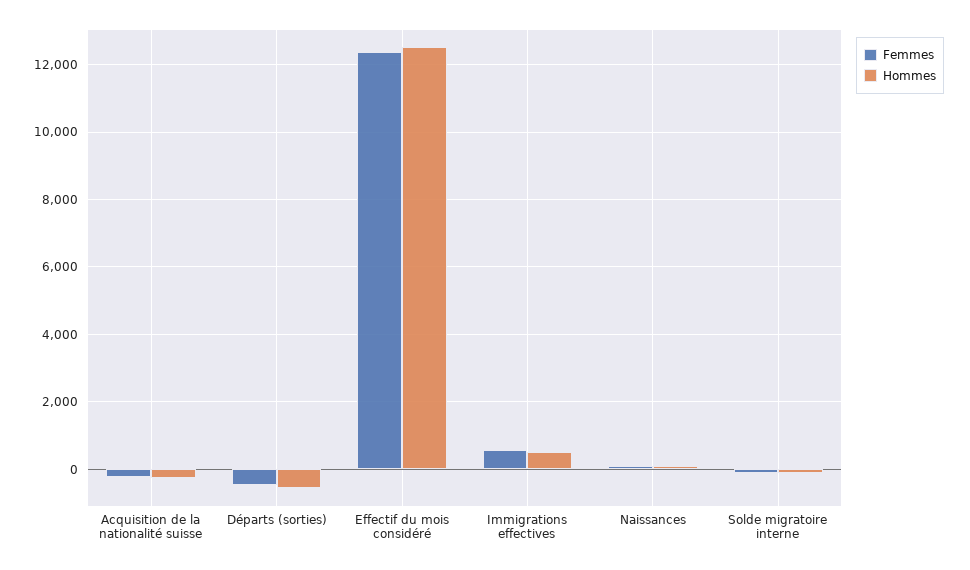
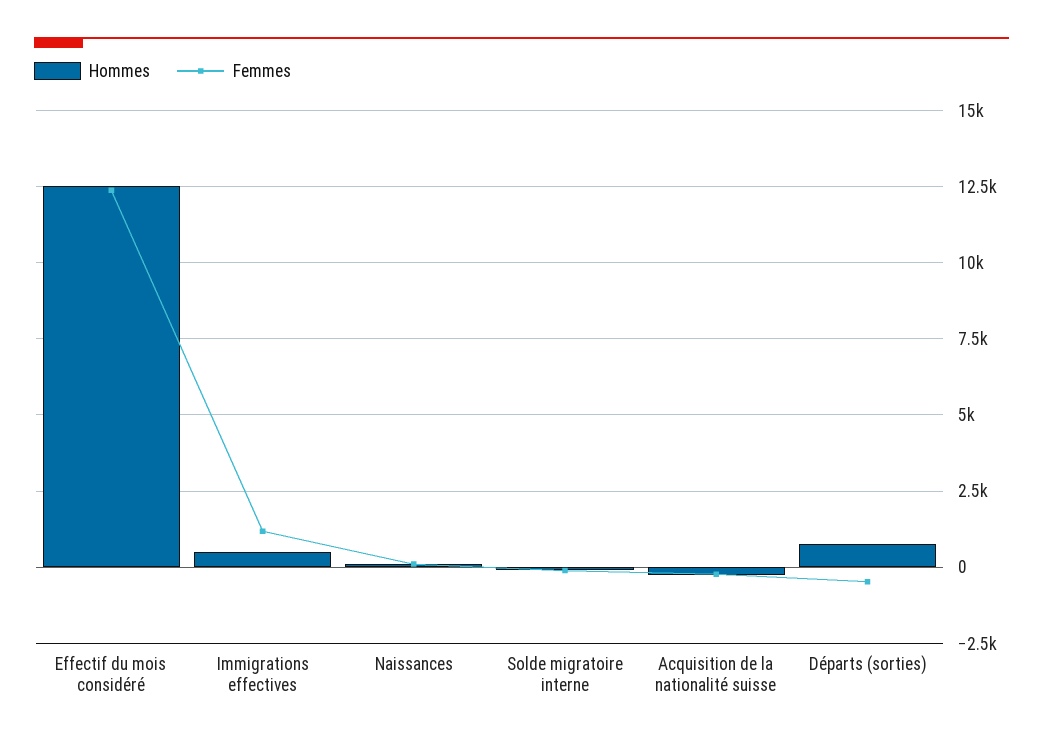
  {
    "Femmes": {
      "Acquisition de la nationalité suisse": -200,
      "Départs (sorties)": -400,
      "Effectif du mois considéré": 12400,
-     "Immigrations effectives": 600,
+     "Immigrations effectives": 1250,
      "Naissances": 200,
      "Solde migratoire interne": -200
    },
    "Hommes": {
      "Acquisition de la nationalité suisse": -200,
-     "Départs (sorties)": -600,
+     "Départs (sorties)": 750,
      "Effectif du mois considéré": 12600,
      "Immigrations effectives": 600,
      "Naissances": 200,
      "Solde migratoire interne": -200
    }
  }

